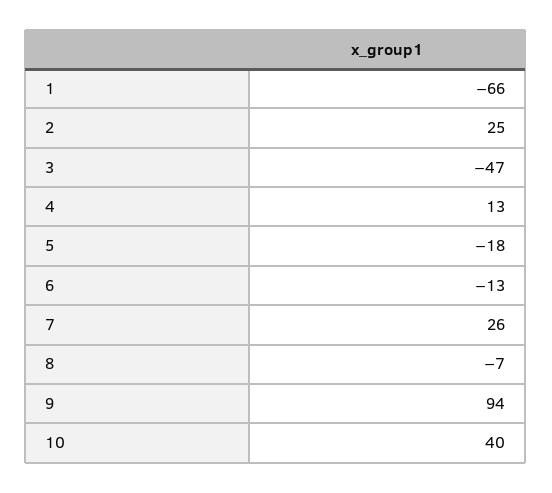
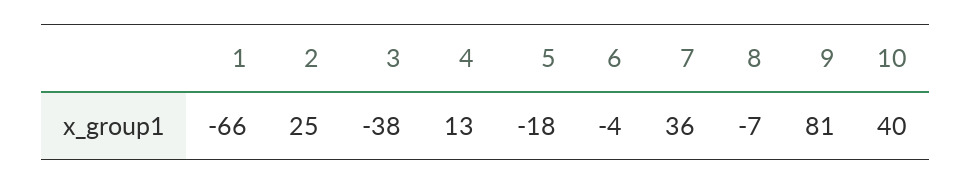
  {
    "1": -66,
    "2": 25,
-   "3": -47,
+   "3": -38,
    "4": 13,
    "5": -18,
-   "6": -13,
+   "6": -4,
-   "7": 26,
+   "7": 36,
    "8": -7,
-   "9": 94,
+   "9": 81,
    "10": 40
  }

